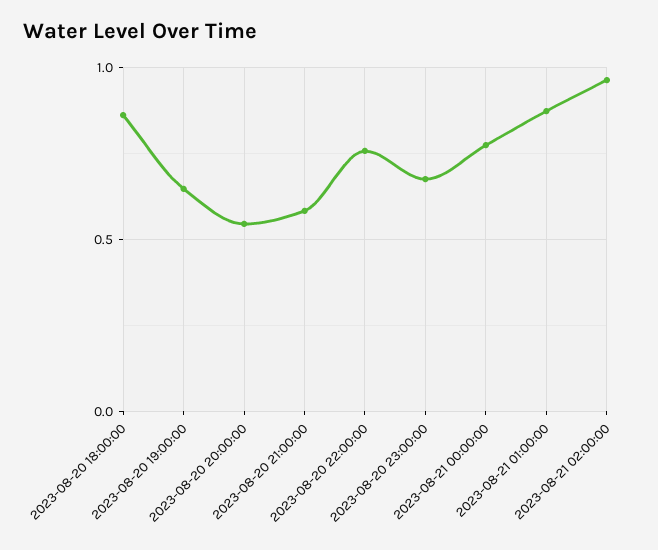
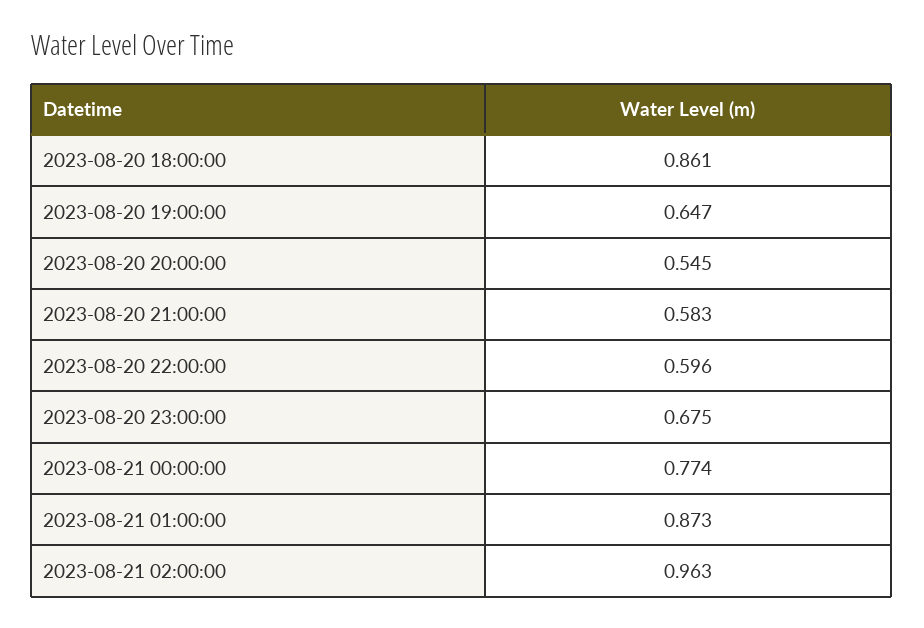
  {
    "2023-08-20 18:00:00": 0.861,
    "2023-08-20 19:00:00": 0.647,
    "2023-08-20 20:00:00": 0.545,
    "2023-08-20 21:00:00": 0.583,
-   "2023-08-20 22:00:00": 0.75,
+   "2023-08-20 22:00:00": 0.596,
    "2023-08-20 23:00:00": 0.675,
    "2023-08-21 00:00:00": 0.774,
    "2023-08-21 01:00:00": 0.873,
    "2023-08-21 02:00:00": 0.963
  }

